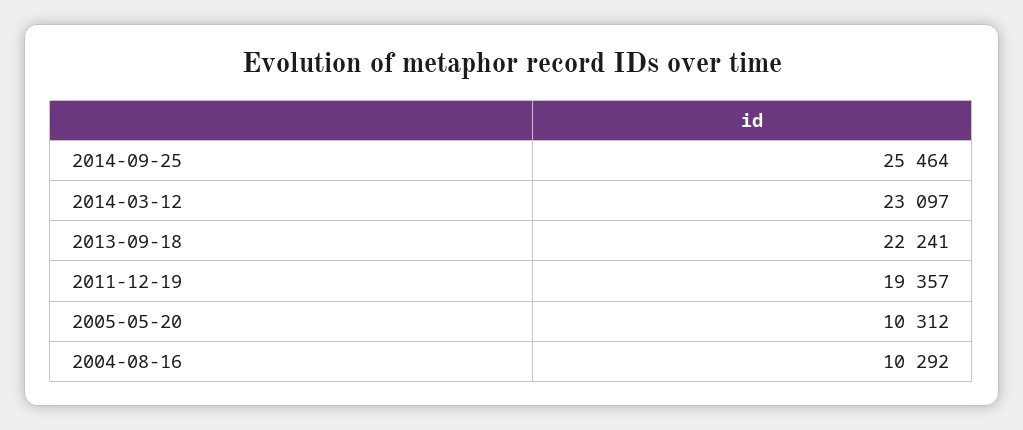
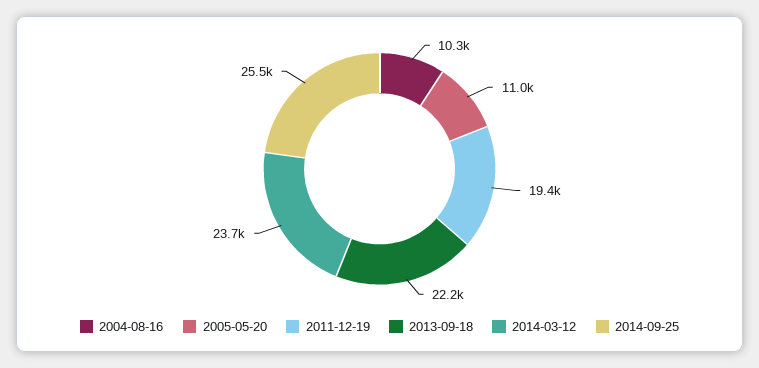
  {
    "2014-09-25": 25464,
-   "2014-03-12": 23097,
+   "2014-03-12": 23700,
    "2013-09-18": 22241,
    "2011-12-19": 19357,
-   "2005-05-20": 10312,
+   "2005-05-20": 11000,
    "2004-08-16": 10292
  }

